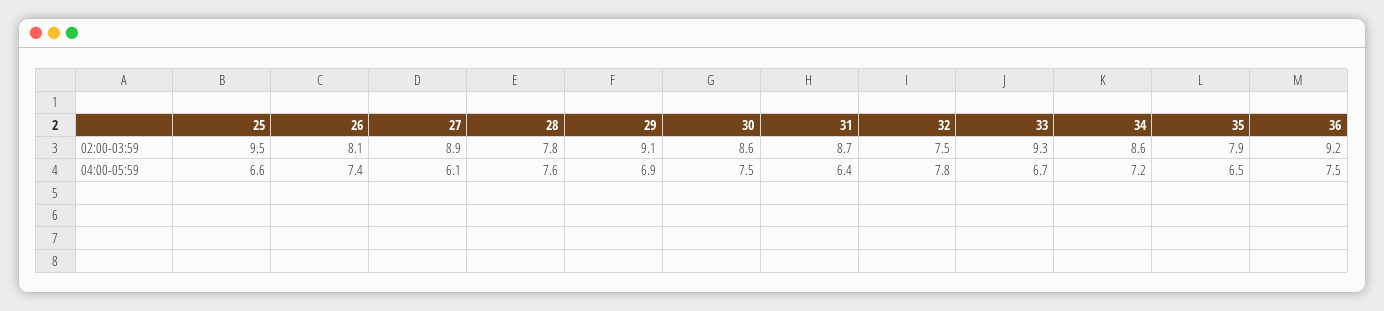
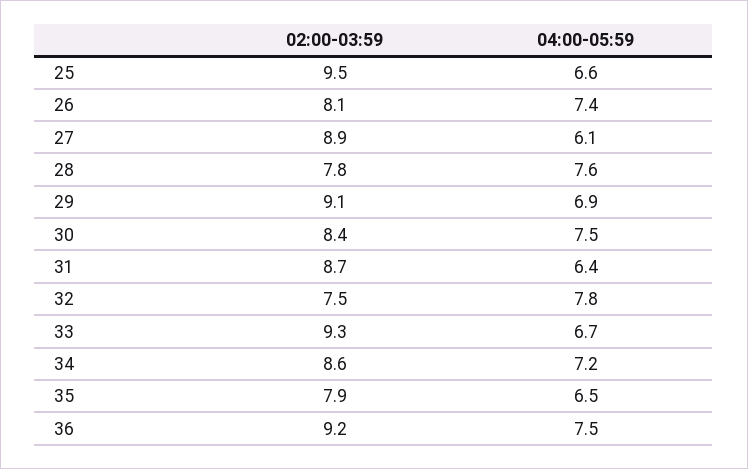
  {
    "25": {
      "02:00-03:59": 9.5,
      "04:00-05:59": 6.6
    },
    "26": {
      "02:00-03:59": 8.1,
      "04:00-05:59": 7.4
    },
    "27": {
      "02:00-03:59": 8.9,
      "04:00-05:59": 6.1
    },
    "28": {
      "02:00-03:59": 7.8,
      "04:00-05:59": 7.6
    },
    "29": {
      "02:00-03:59": 9.1,
      "04:00-05:59": 6.9
    },
    "30": {
-     "02:00-03:59": 8.6,
+     "02:00-03:59": 8.4,
      "04:00-05:59": 7.5
    },
    "31": {
      "02:00-03:59": 8.7,
      "04:00-05:59": 6.4
    },
    "32": {
      "02:00-03:59": 7.5,
      "04:00-05:59": 7.8
    },
    "33": {
      "02:00-03:59": 9.3,
      "04:00-05:59": 6.7
    },
    "34": {
      "02:00-03:59": 8.6,
      "04:00-05:59": 7.2
    },
    "35": {
      "02:00-03:59": 7.9,
      "04:00-05:59": 6.5
    },
    "36": {
      "02:00-03:59": 9.2,
      "04:00-05:59": 7.5
    }
  }

